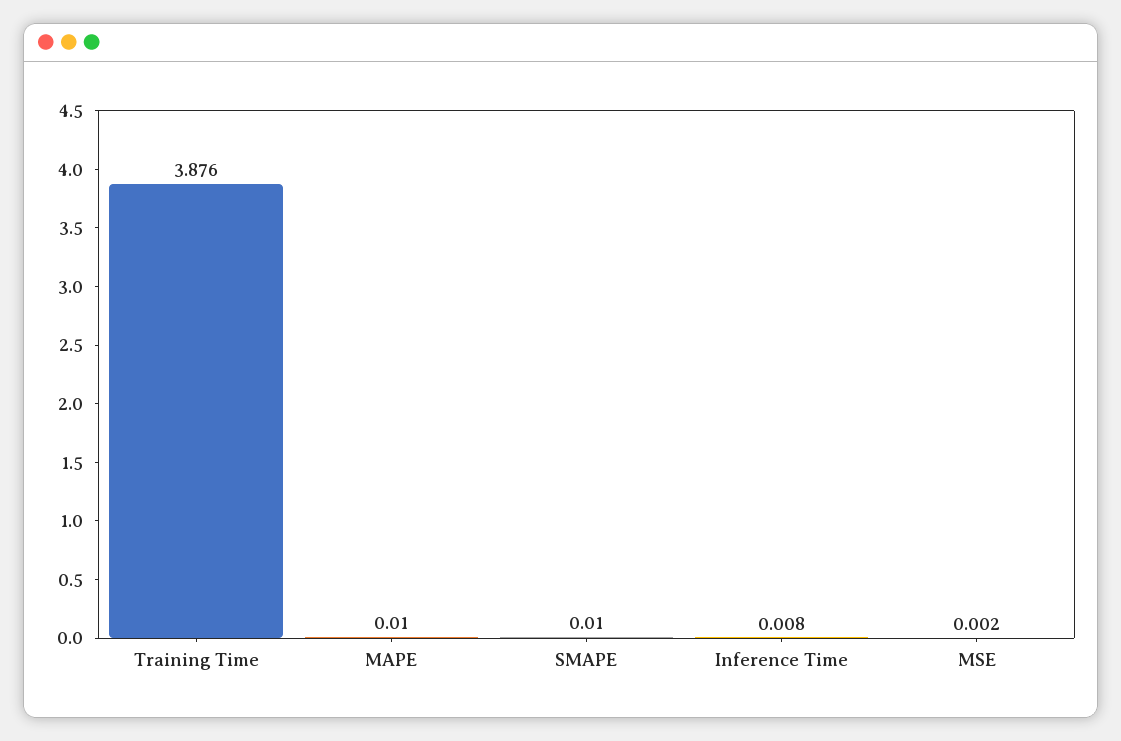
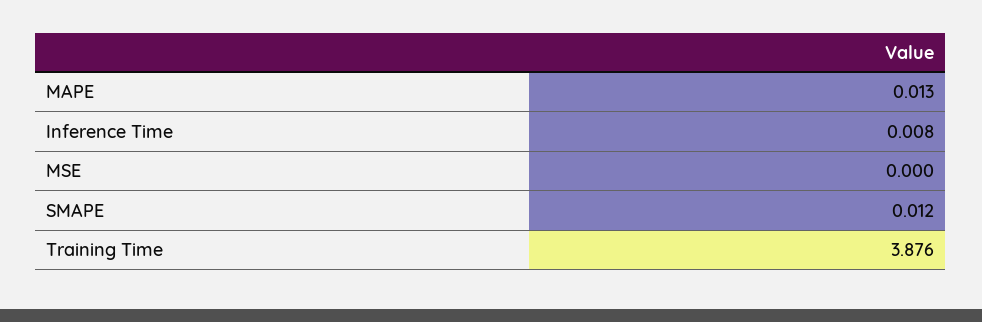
  {
    "Training Time": 3.876,
-   "MAPE": 0.01,
+   "MAPE": 0.013,
-   "SMAPE": 0.01,
+   "SMAPE": 0.012,
    "Inference Time": 0.008,
-   "MSE": 0.002
+   "MSE": 0
  }

